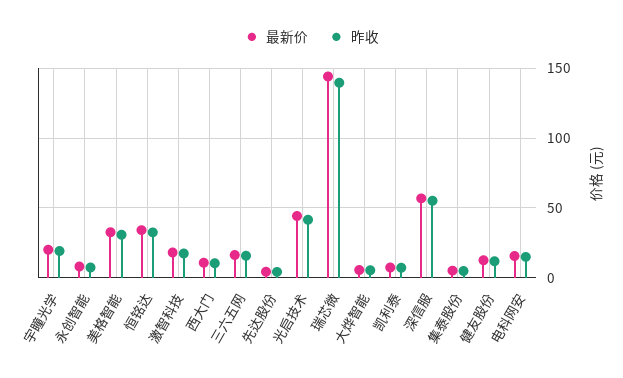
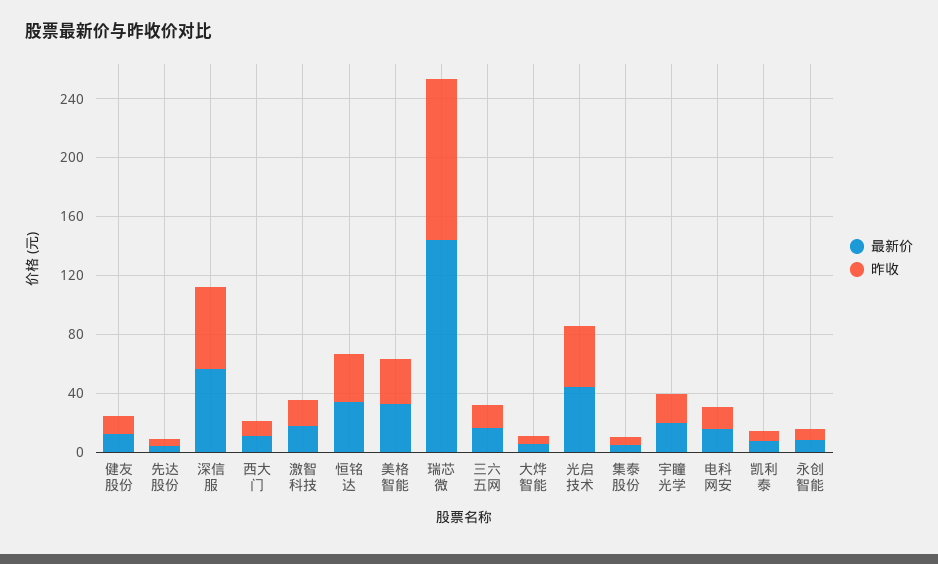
  {
    "最新价": {
      "宇瞳光学": 20,
      "永创智能": 10,
      "美格智能": 35,
      "恒铭达": 35,
      "激智科技": 20,
      "西大门": 10,
      "三六五网": 15,
      "先达股份": 5,
      "光启技术": 45,
      "瑞芯微": 145,
      "大烨智能": 5,
      "凯利泰": 10,
      "深信服": 55,
      "集泰股份": 5,
      "健友股份": 15,
      "电科网安": 15
    },
    "昨收": {
      "宇瞳光学": 20,
      "永创智能": 5,
      "美格智能": 30,
      "恒铭达": 35,
      "激智科技": 20,
      "西大门": 10,
      "三六五网": 15,
      "先达股份": 5,
      "光启技术": 40,
-     "瑞芯微": 140,
+     "瑞芯微": 110,
      "大烨智能": 5,
      "凯利泰": 5,
      "深信服": 55,
      "集泰股份": 5,
      "健友股份": 10,
      "电科网安": 15
    }
  }

